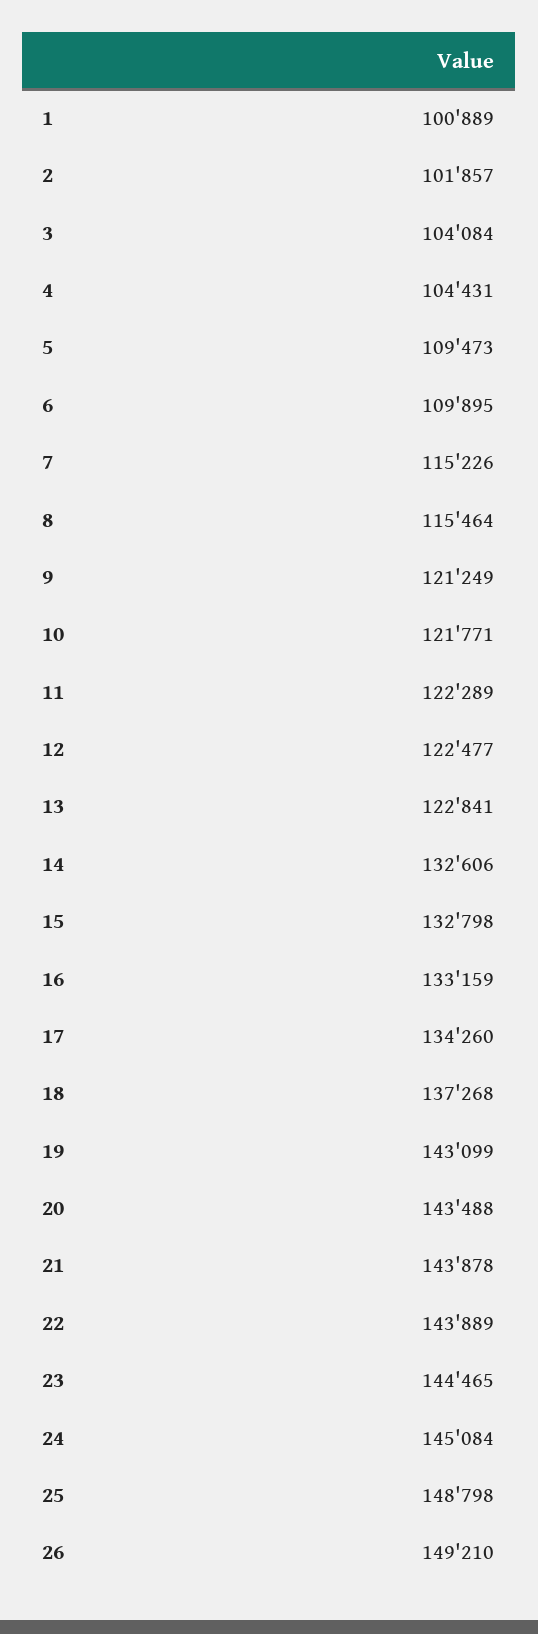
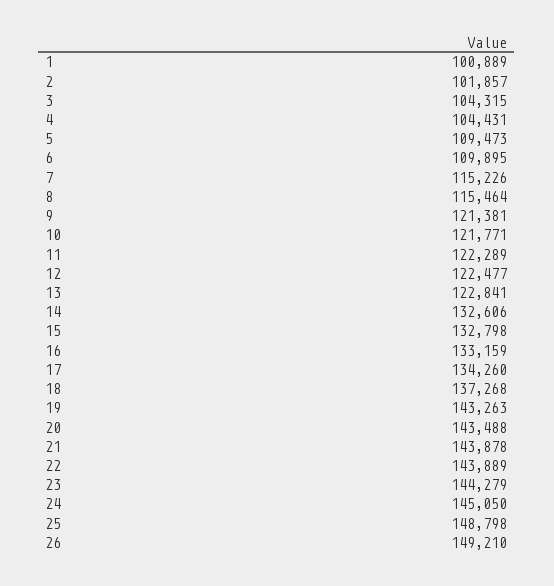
  {
    "1": 100889,
    "2": 101857,
-   "3": 104084,
+   "3": 104315,
    "4": 104431,
    "5": 109473,
    "6": 109895,
    "7": 115226,
    "8": 115464,
-   "9": 121249,
+   "9": 121381,
    "10": 121771,
    "11": 122289,
    "12": 122477,
    "13": 122841,
    "14": 132606,
    "15": 132798,
    "16": 133159,
    "17": 134260,
    "18": 137268,
-   "19": 143099,
+   "19": 143263,
    "20": 143488,
    "21": 143878,
    "22": 143889,
-   "23": 144465,
+   "23": 144279,
-   "24": 145084,
+   "24": 145050,
    "25": 148798,
    "26": 149210
  }

